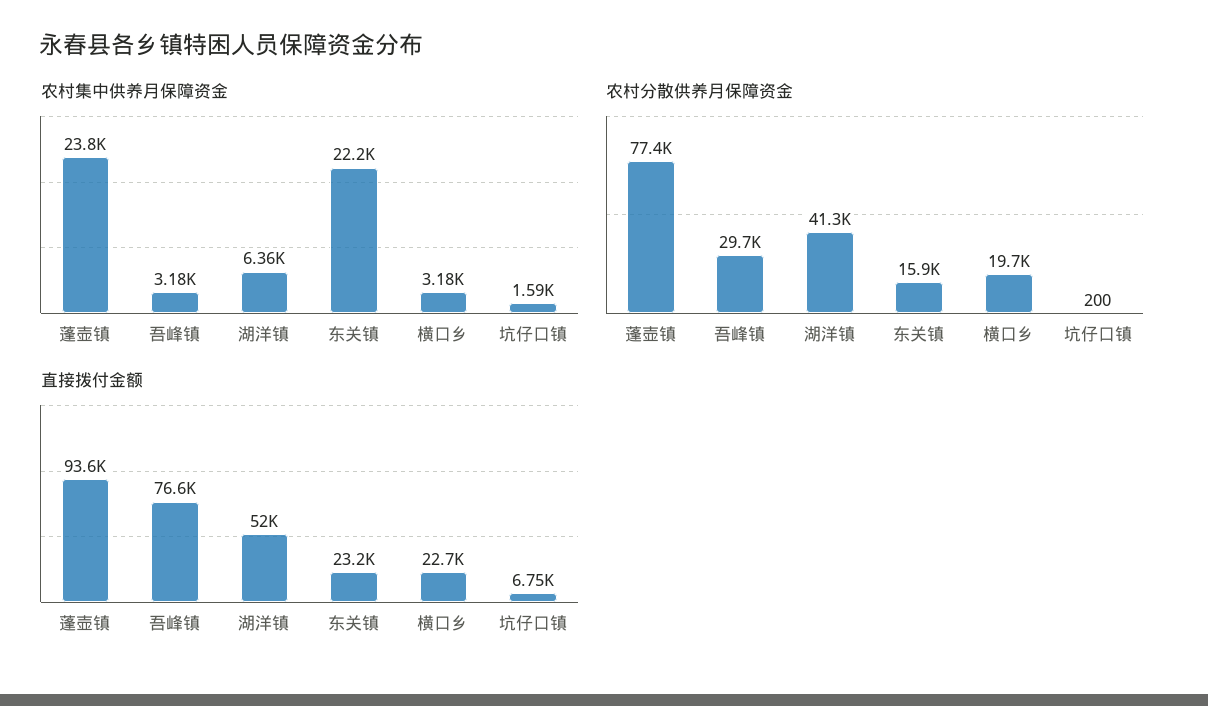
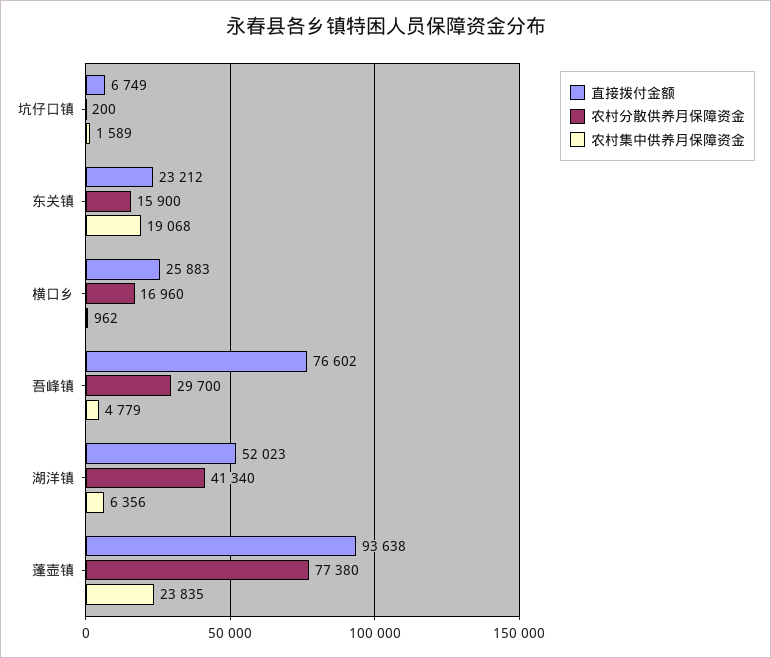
  {
    "农村集中供养月保障资金": {
      "蓬壶镇": 23835,
-     "吾峰镇": 3180,
+     "吾峰镇": 4779,
      "湖洋镇": 6356,
-     "东关镇": 22200,
+     "东关镇": 19068,
-     "横口乡": 3180,
+     "横口乡": 962,
      "坑仔口镇": 1589
    },
    "农村分散供养月保障资金": {
      "蓬壶镇": 77380,
      "吾峰镇": 29700,
      "湖洋镇": 41340,
      "东关镇": 15900,
-     "横口乡": 19700,
+     "横口乡": 16960,
      "坑仔口镇": 200
    },
    "直接拨付金额": {
      "蓬壶镇": 93638,
      "吾峰镇": 76602,
      "湖洋镇": 52023,
      "东关镇": 23212,
-     "横口乡": 22700,
+     "横口乡": 25883,
      "坑仔口镇": 6749
    }
  }

